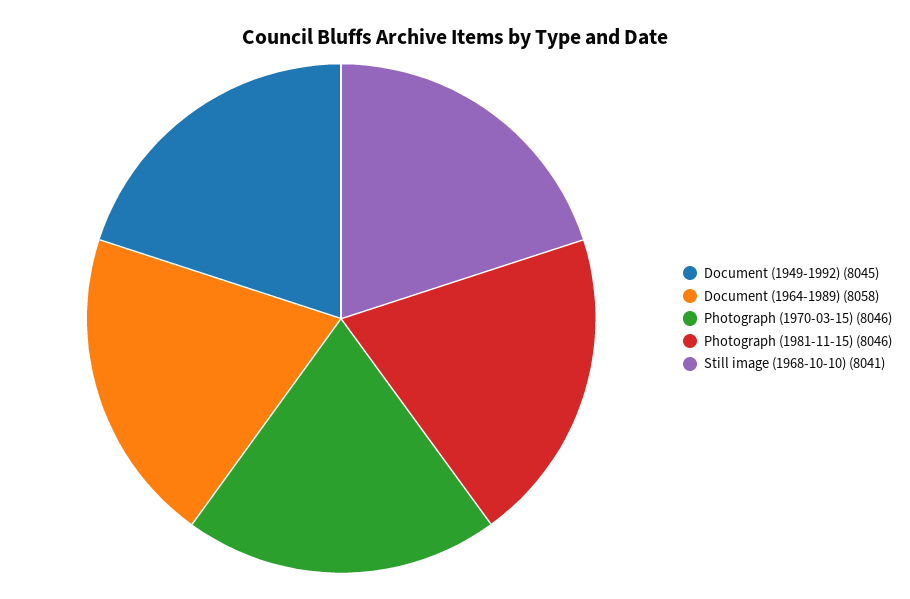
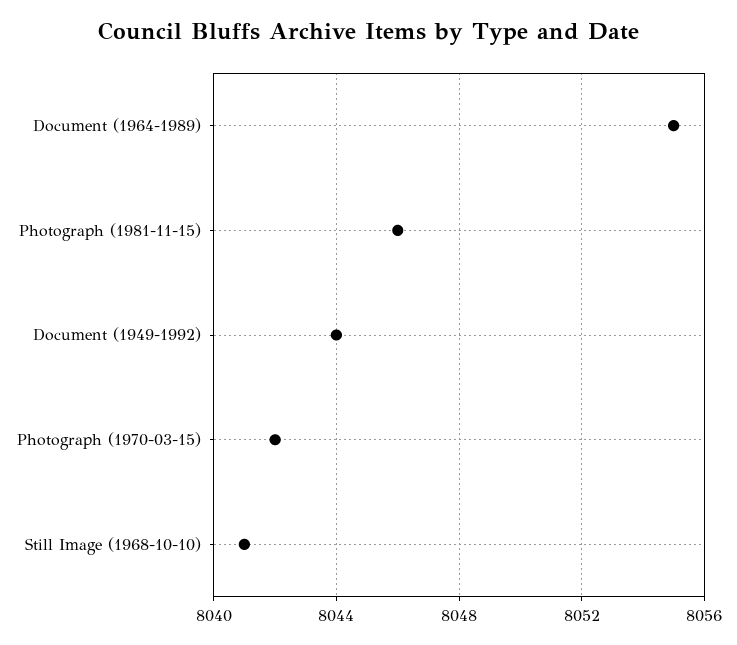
  {
-   "Document (1949-1992)": 8045,
+   "Document (1949-1992)": 8044,
-   "Document (1964-1989)": 8058,
+   "Document (1964-1989)": 8055,
-   "Photograph (1970-03-15)": 8046,
+   "Photograph (1970-03-15)": 8042,
    "Photograph (1981-11-15)": 8046,
    "Still image (1968-10-10)": 8041
  }

